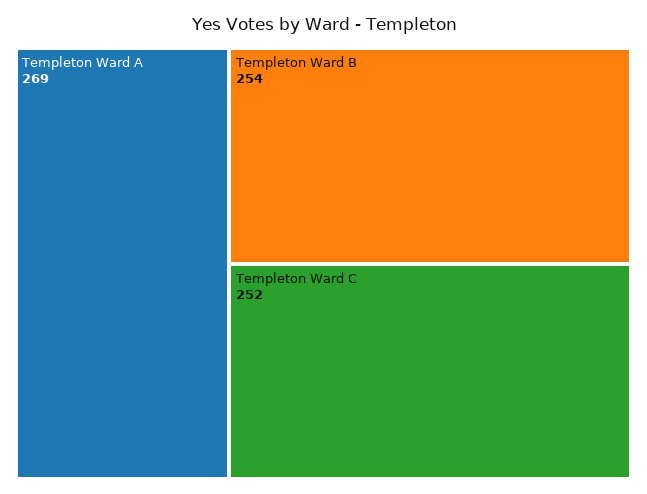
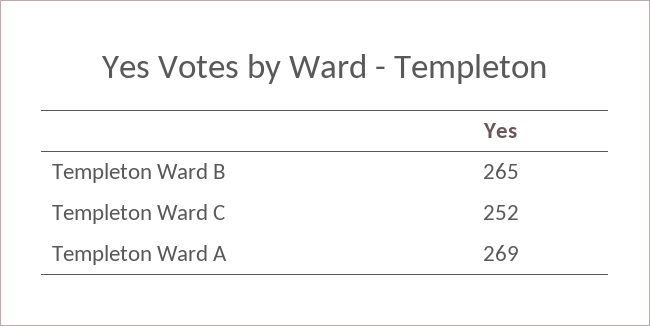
  {
    "Templeton Ward A": 269,
-   "Templeton Ward B": 254,
+   "Templeton Ward B": 265,
    "Templeton Ward C": 252
  }

